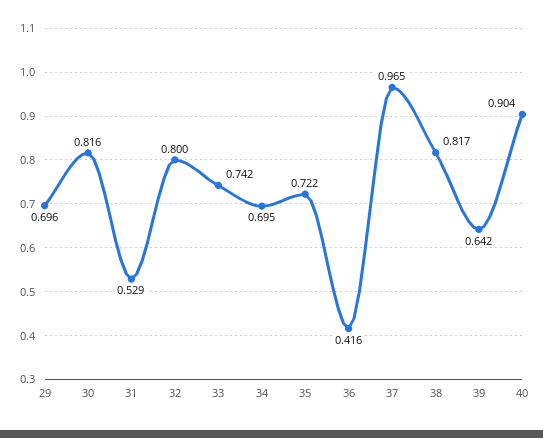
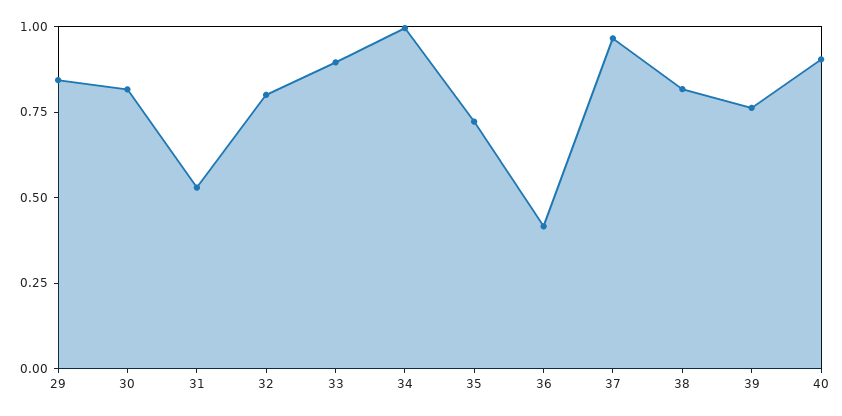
  {
-   "29": 0.696,
+   "29": 0.85,
    "30": 0.816,
    "31": 0.529,
    "32": 0.8,
-   "33": 0.742,
+   "33": 0.9,
-   "34": 0.695,
+   "34": 1,
    "35": 0.722,
    "36": 0.416,
    "37": 0.965,
    "38": 0.817,
-   "39": 0.642,
+   "39": 0.75,
    "40": 0.904
  }

